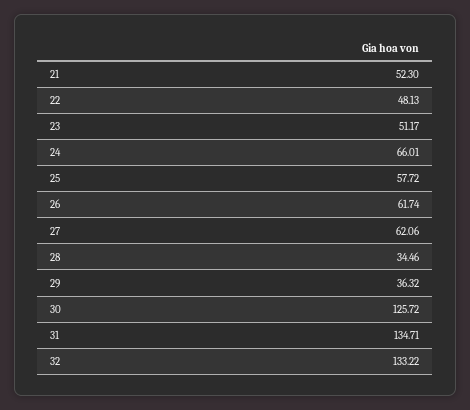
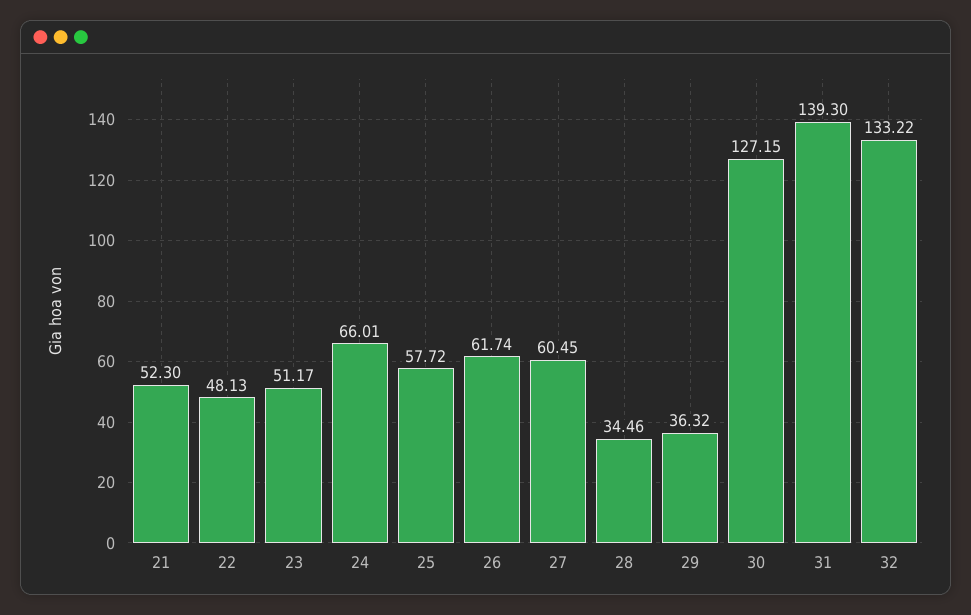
  {
    "21": 52.3,
    "22": 48.13,
    "23": 51.17,
    "24": 66.01,
    "25": 57.72,
    "26": 61.74,
-   "27": 62.06,
+   "27": 60.45,
    "28": 34.46,
    "29": 36.32,
-   "30": 125.72,
+   "30": 127.15,
-   "31": 134.71,
+   "31": 139.3,
    "32": 133.22
  }

